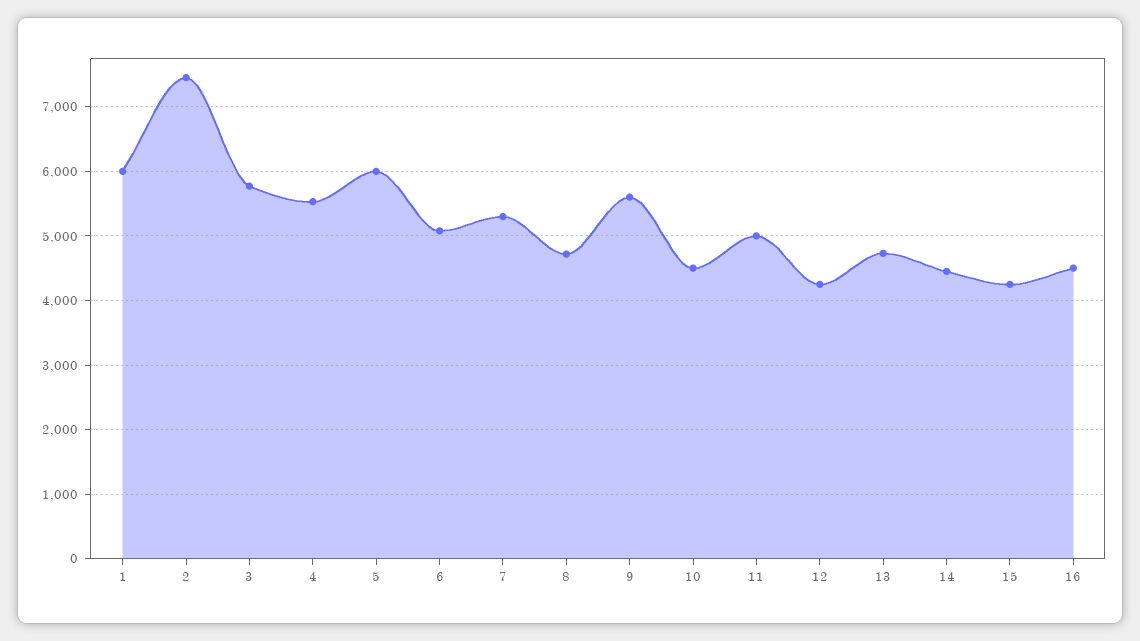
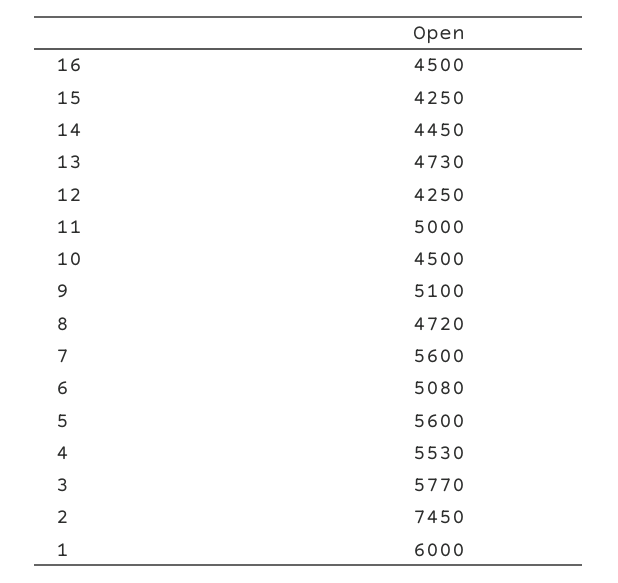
  {
    "1": 6000,
    "2": 7450,
    "3": 5770,
    "4": 5530,
-   "5": 6000,
+   "5": 5600,
    "6": 5080,
-   "7": 5300,
+   "7": 5600,
    "8": 4720,
-   "9": 5600,
+   "9": 5100,
    "10": 4500,
    "11": 5000,
    "12": 4250,
    "13": 4730,
    "14": 4450,
    "15": 4250,
    "16": 4500
  }

